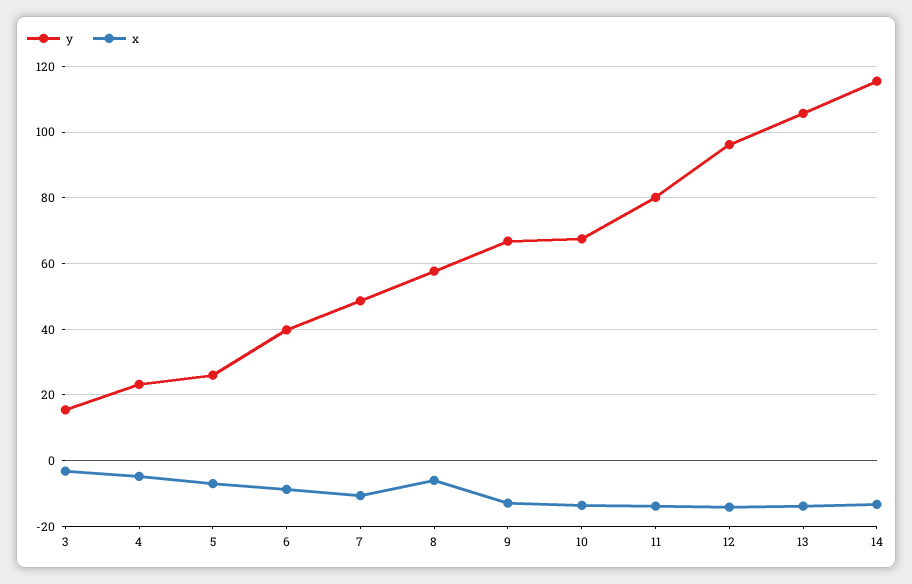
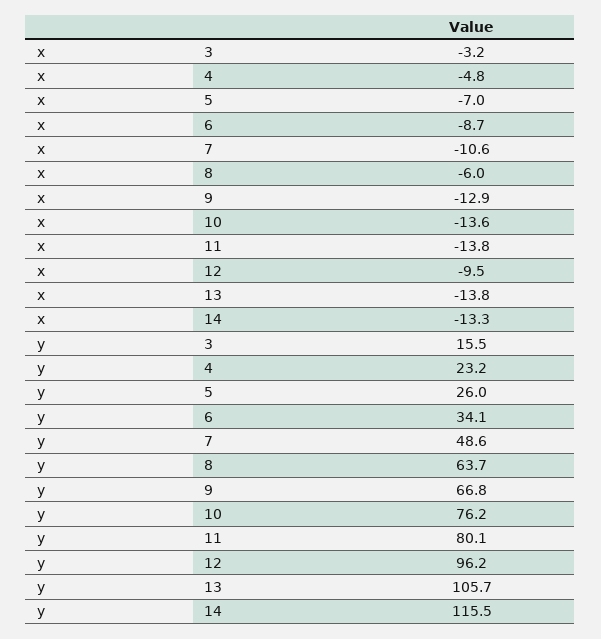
  {
    "y": {
      "3": 15.5,
      "4": 23.2,
      "5": 26,
-     "6": 40,
+     "6": 34.1,
      "7": 48.6,
-     "8": 58,
+     "8": 63.7,
      "9": 66.8,
-     "10": 68,
+     "10": 76.2,
      "11": 80.1,
      "12": 96.2,
      "13": 105.7,
      "14": 115.5
    },
    "x": {
      "3": -3.2,
      "4": -4.8,
      "5": -7,
      "6": -8.7,
      "7": -10.6,
      "8": -6,
      "9": -12.9,
      "10": -13.6,
      "11": -13.8,
-     "12": -14,
+     "12": -9.5,
      "13": -13.8,
      "14": -13.3
    }
  }

